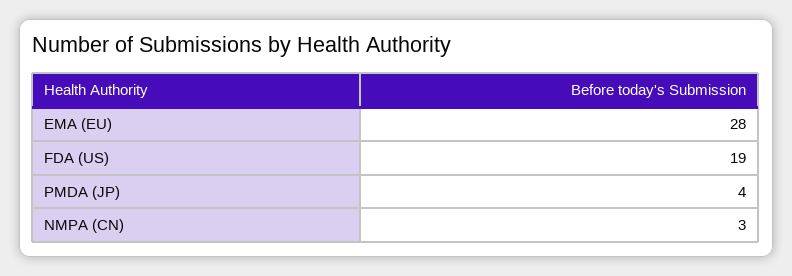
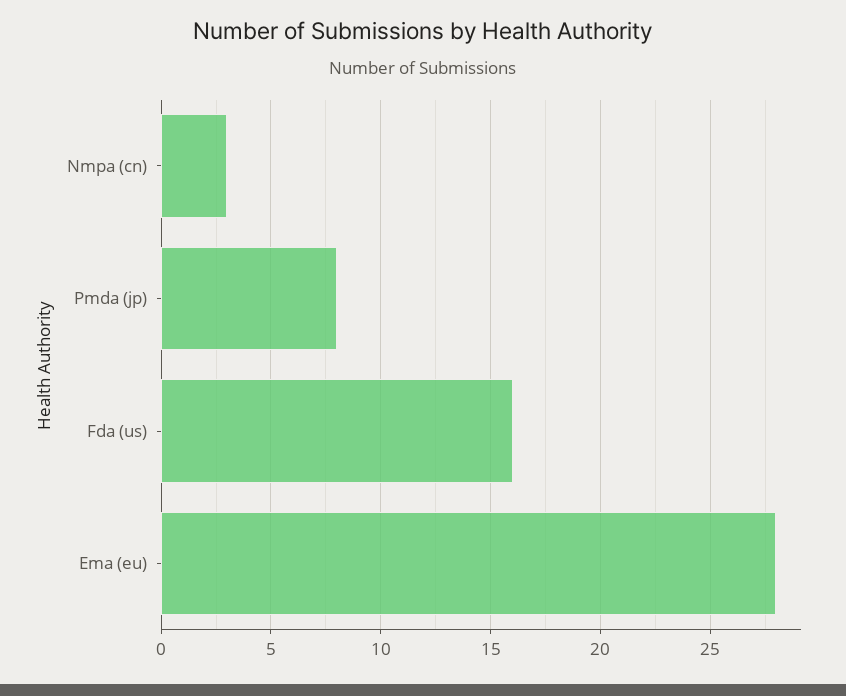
  {
    "EMA (EU)": 28,
-   "FDA (US)": 19,
+   "FDA (US)": 16,
-   "PMDA (JP)": 4,
+   "PMDA (JP)": 8,
    "NMPA (CN)": 3
  }

